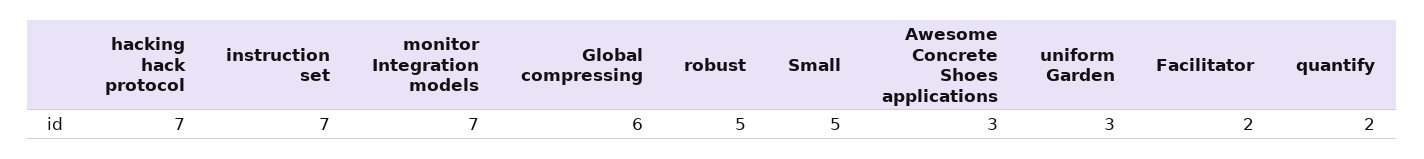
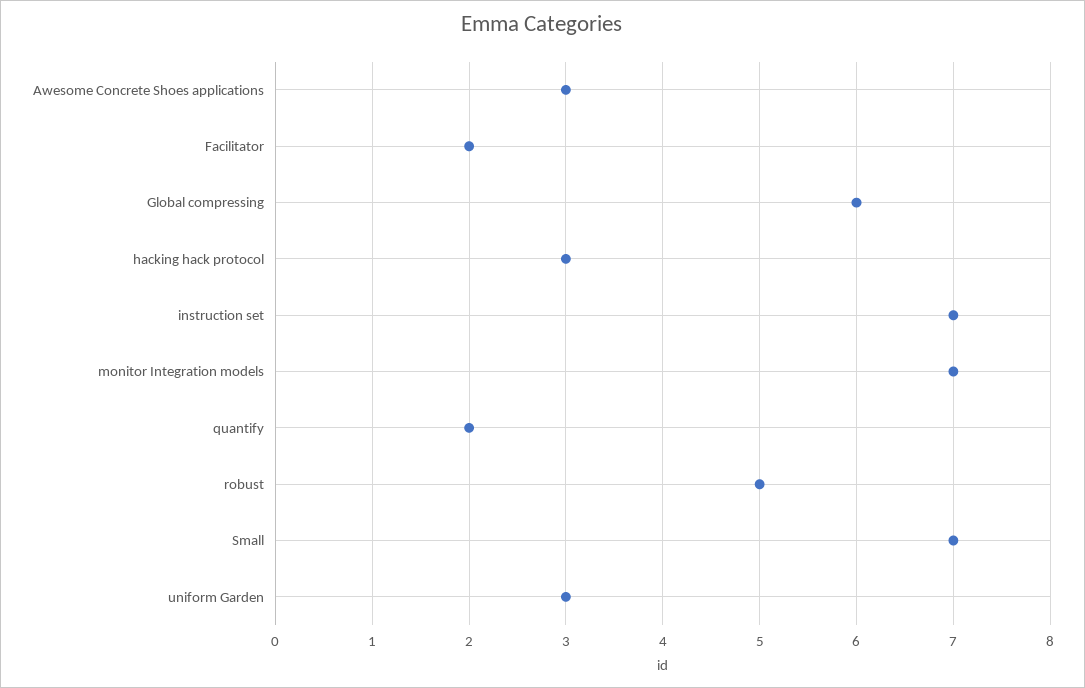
  {
-   "hacking hack protocol": 7,
+   "hacking hack protocol": 3,
    "instruction set": 7,
    "monitor Integration models": 7,
    "Global compressing": 6,
    "robust": 5,
-   "Small": 5,
+   "Small": 7,
    "Awesome Concrete Shoes applications": 3,
    "uniform Garden": 3,
    "Facilitator": 2,
    "quantify": 2
  }

